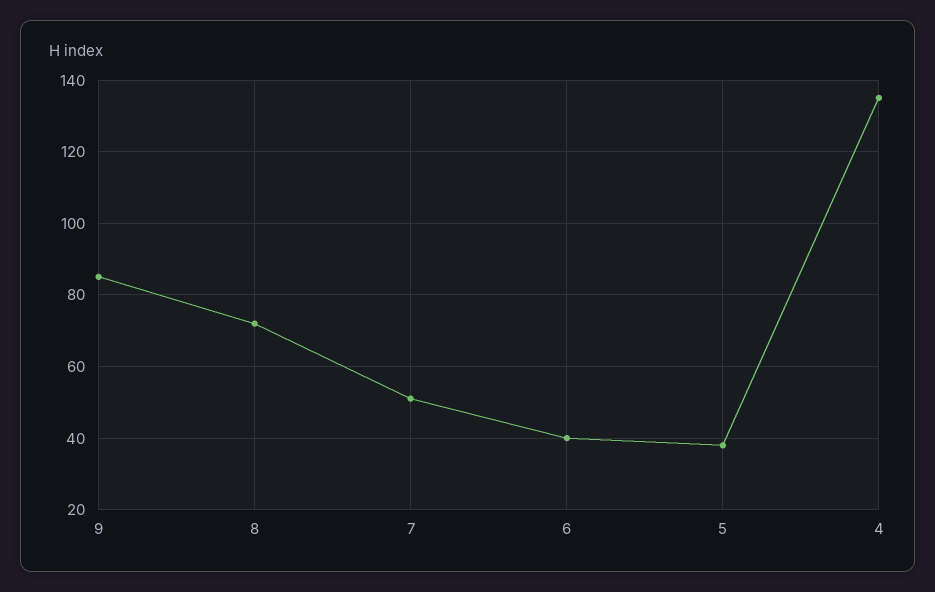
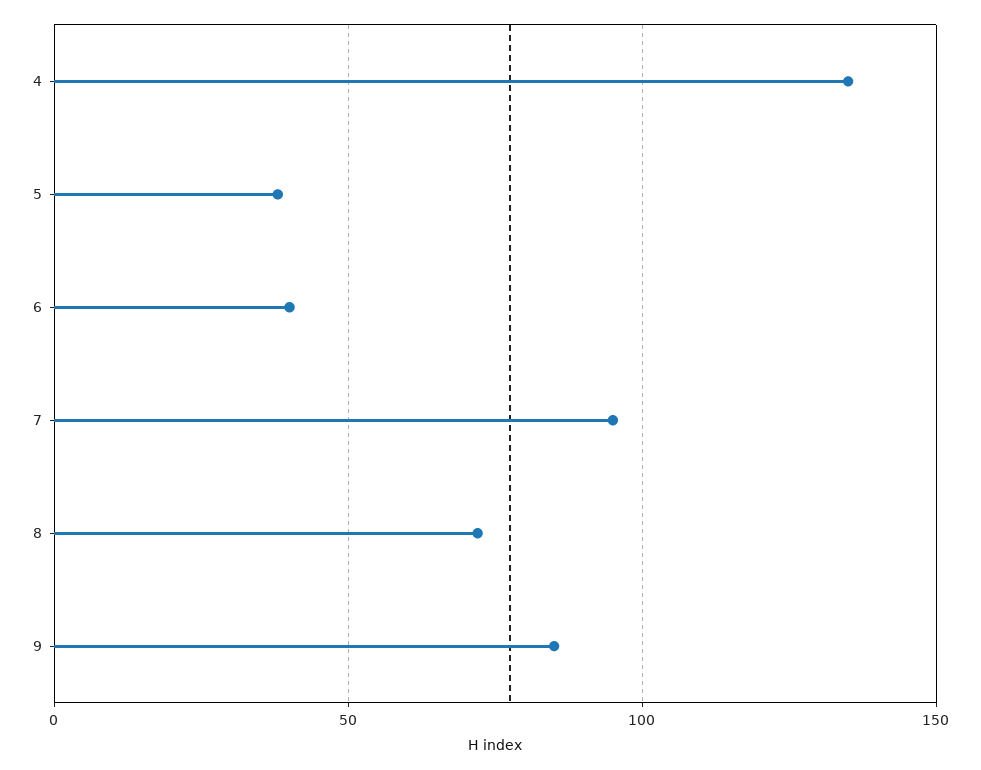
  {
    "9": 85,
    "8": 70,
-   "7": 50,
+   "7": 95,
    "6": 40,
    "5": 40,
    "4": 135
  }

